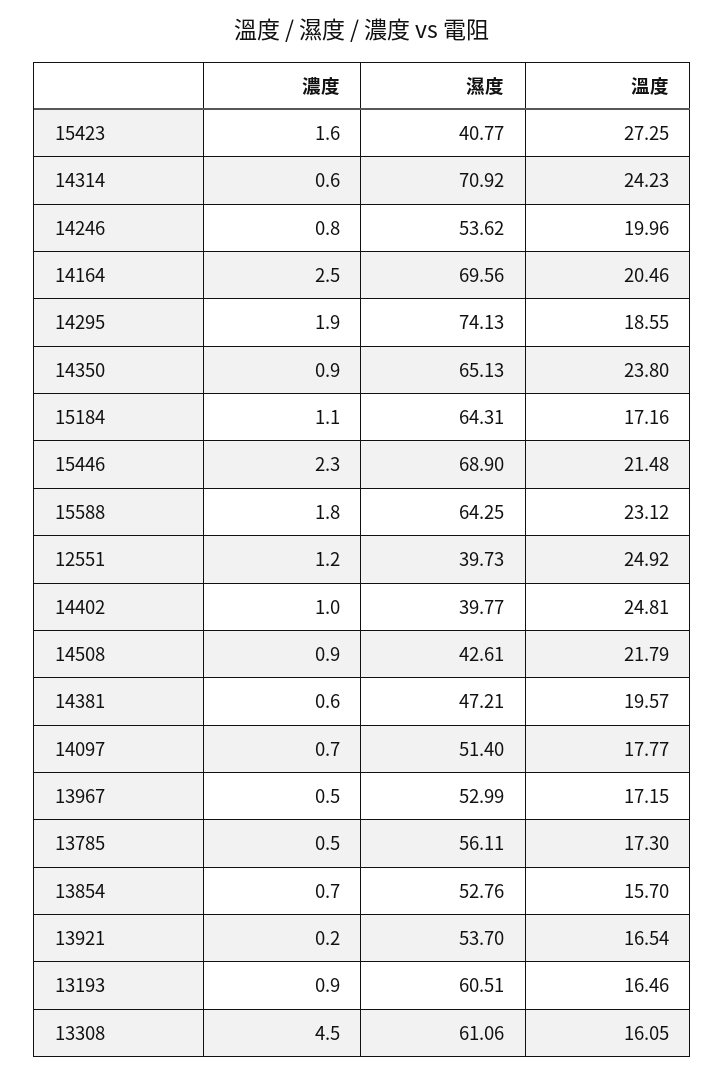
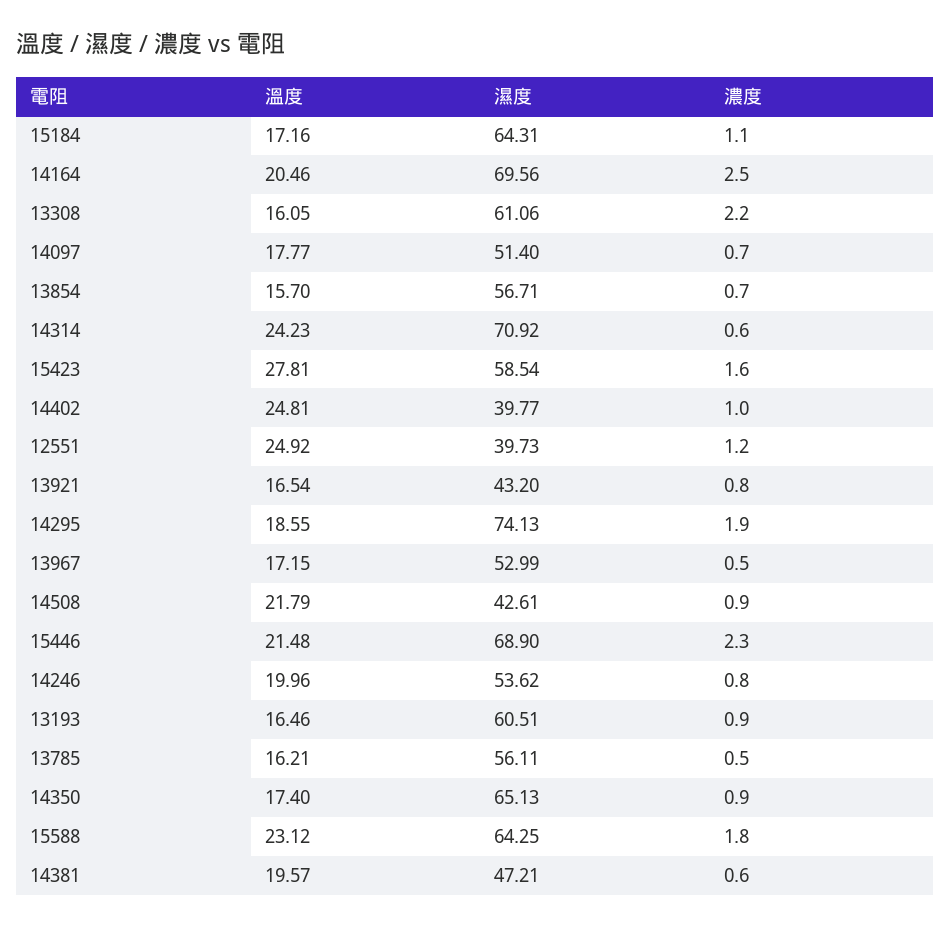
  {
    "濃度": {
      "15423": 1.6,
      "14314": 0.6,
      "14246": 0.8,
      "14164": 2.5,
      "14295": 1.9,
      "14350": 0.9,
      "15184": 1.1,
      "15446": 2.3,
      "15588": 1.8,
      "12551": 1.2,
      "14402": 1,
      "14508": 0.9,
      "14381": 0.6,
      "14097": 0.7,
      "13967": 0.5,
      "13785": 0.5,
      "13854": 0.7,
-     "13921": 0.2,
+     "13921": 0.8,
      "13193": 0.9,
-     "13308": 4.5
+     "13308": 2.2
    },
    "濕度": {
-     "15423": 40.77,
+     "15423": 58.54,
      "14314": 70.92,
      "14246": 53.62,
      "14164": 69.56,
      "14295": 74.13,
      "14350": 65.13,
      "15184": 64.31,
      "15446": 68.9,
      "15588": 64.25,
      "12551": 39.73,
      "14402": 39.77,
      "14508": 42.61,
      "14381": 47.21,
      "14097": 51.4,
      "13967": 52.99,
      "13785": 56.11,
-     "13854": 52.76,
+     "13854": 56.71,
-     "13921": 53.7,
+     "13921": 43.2,
      "13193": 60.51,
      "13308": 61.06
    },
    "溫度": {
-     "15423": 27.25,
+     "15423": 27.81,
      "14314": 24.23,
      "14246": 19.96,
      "14164": 20.46,
      "14295": 18.55,
-     "14350": 23.8,
+     "14350": 17.4,
      "15184": 17.16,
      "15446": 21.48,
      "15588": 23.12,
      "12551": 24.92,
      "14402": 24.81,
      "14508": 21.79,
      "14381": 19.57,
      "14097": 17.77,
      "13967": 17.15,
-     "13785": 17.3,
+     "13785": 16.21,
      "13854": 15.7,
      "13921": 16.54,
      "13193": 16.46,
      "13308": 16.05
    }
  }

